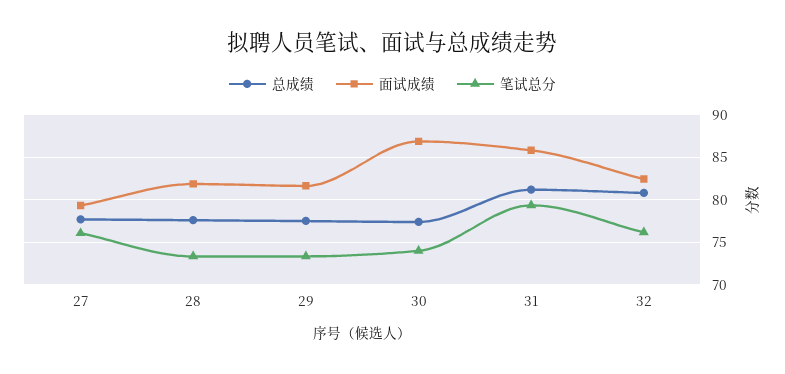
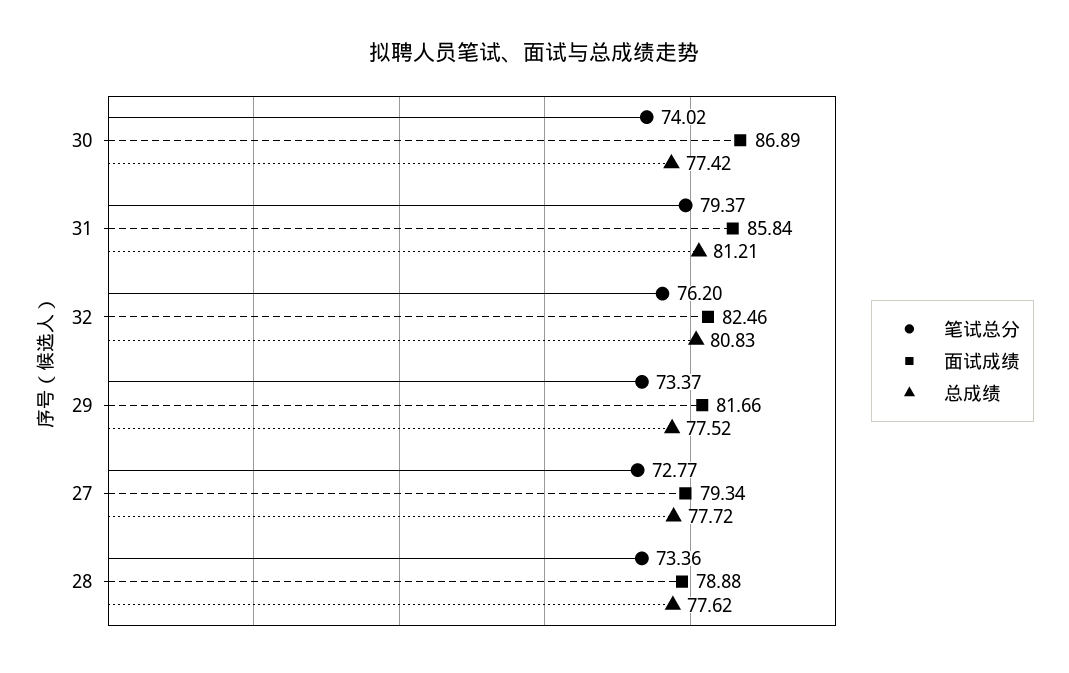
  {
    "总成绩": {
      "27": 77.72,
      "28": 77.62,
      "29": 77.52,
      "30": 77.42,
      "31": 81.21,
      "32": 80.83
    },
    "面试成绩": {
      "27": 79.34,
-     "28": 82,
+     "28": 78.88,
      "29": 81.66,
      "30": 86.89,
      "31": 85.84,
      "32": 82.46
    },
    "笔试总分": {
-     "27": 76,
+     "27": 72.77,
      "28": 73.36,
      "29": 73.37,
      "30": 74.02,
      "31": 79.37,
      "32": 76.2
    }
  }

